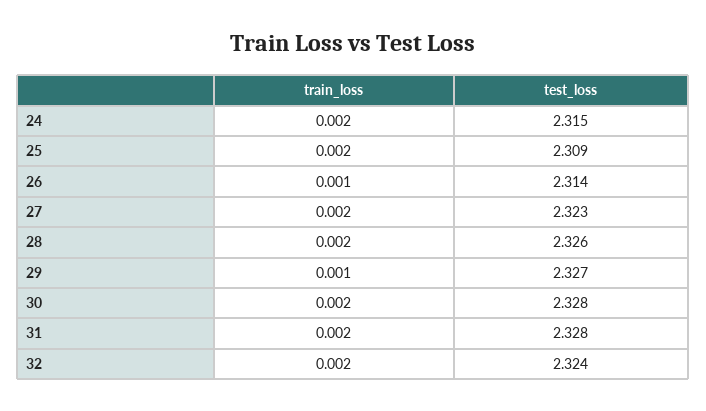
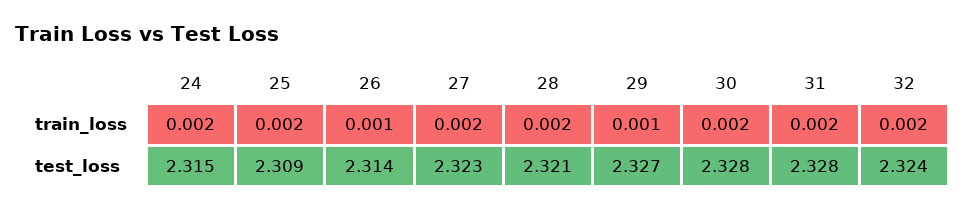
  {
    "train_loss": {
      "24": 0.002,
      "25": 0.002,
      "26": 0.001,
      "27": 0.002,
      "28": 0.002,
      "29": 0.001,
      "30": 0.002,
      "31": 0.002,
      "32": 0.002
    },
    "test_loss": {
      "24": 2.315,
      "25": 2.309,
      "26": 2.314,
      "27": 2.323,
-     "28": 2.326,
+     "28": 2.321,
      "29": 2.327,
      "30": 2.328,
      "31": 2.328,
      "32": 2.324
    }
  }

